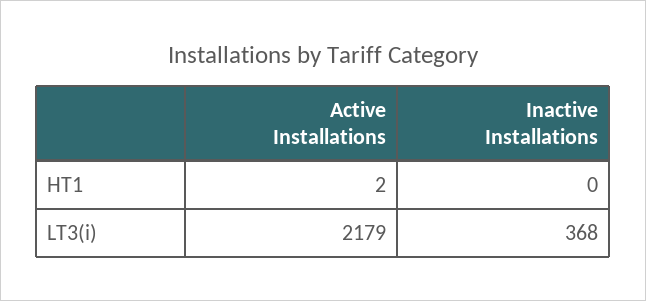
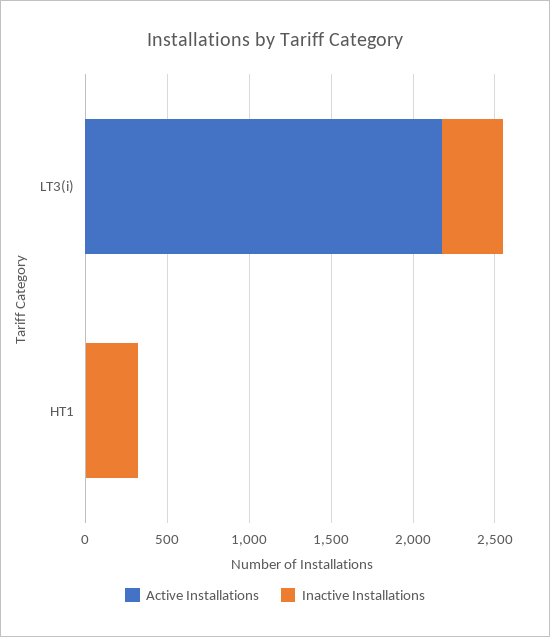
  {
    "Active Installations": {
      "HT1": 2,
      "LT3(i)": 2179
    },
    "Inactive Installations": {
-     "HT1": 0,
+     "HT1": 300,
      "LT3(i)": 368
    }
  }

